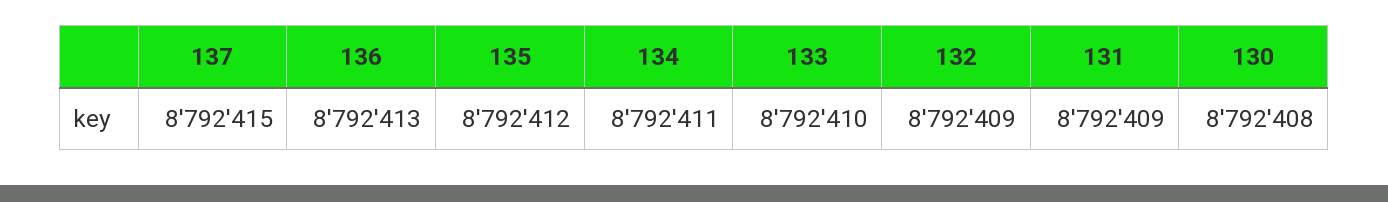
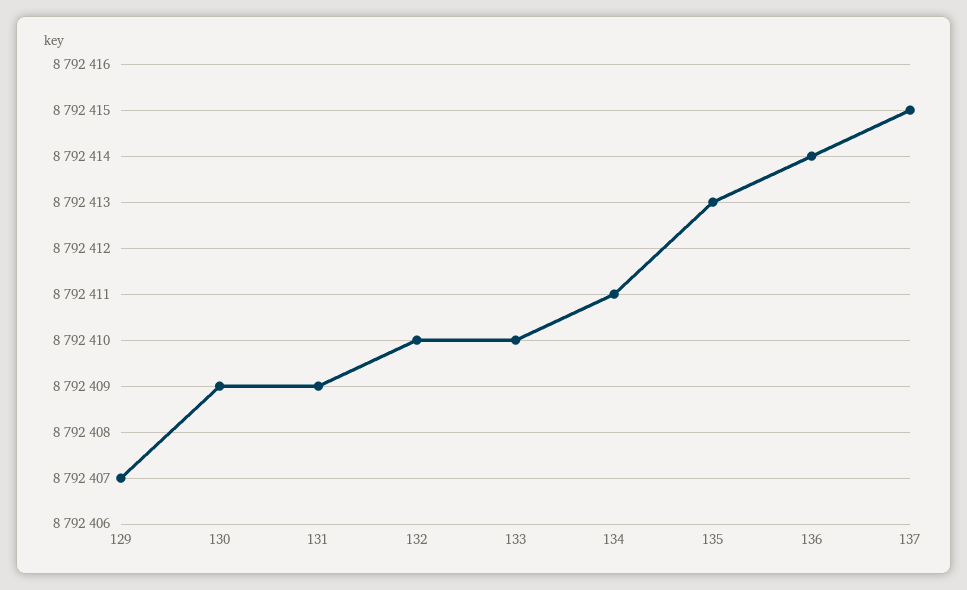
  {
    "137": 8792415,
-   "136": 8792413,
+   "136": 8792414,
-   "135": 8792412,
+   "135": 8792413,
    "134": 8792411,
    "133": 8792410,
-   "132": 8792409,
+   "132": 8792410,
    "131": 8792409,
-   "130": 8792408
+   "130": 8792409,
+   "129": 8792407
  }

